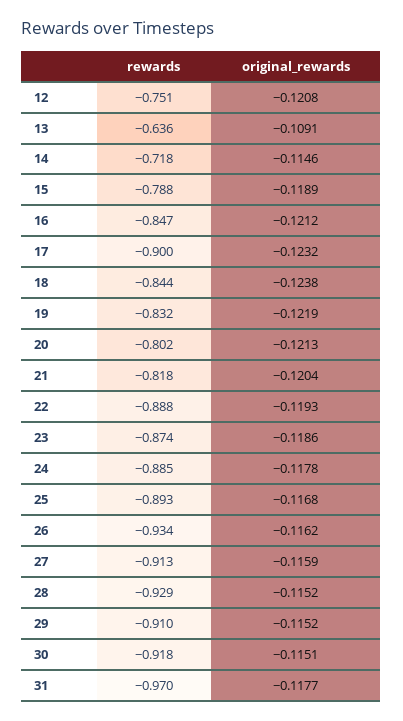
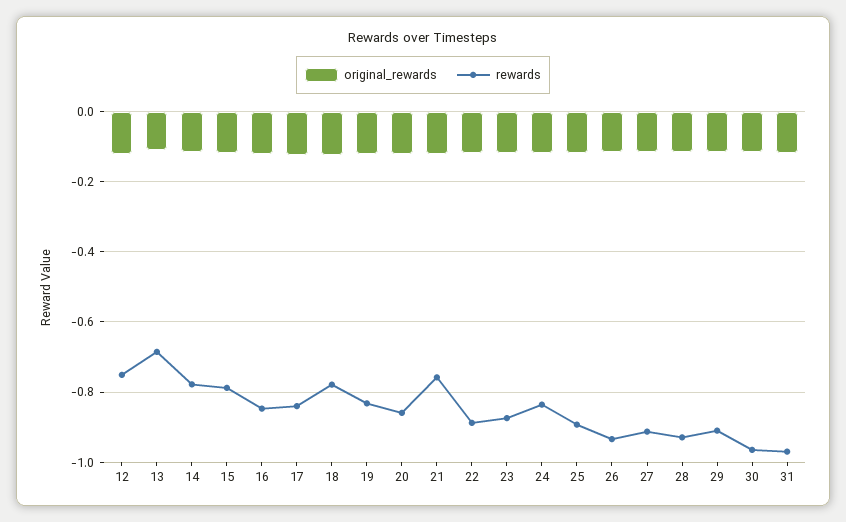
  {
    "rewards": {
      "12": -0.751,
-     "13": -0.636,
+     "13": -0.68,
-     "14": -0.718,
+     "14": -0.78,
      "15": -0.788,
      "16": -0.847,
-     "17": -0.9,
+     "17": -0.84,
-     "18": -0.844,
+     "18": -0.78,
      "19": -0.832,
-     "20": -0.802,
+     "20": -0.86,
-     "21": -0.818,
+     "21": -0.76,
      "22": -0.888,
      "23": -0.874,
-     "24": -0.885,
+     "24": -0.84,
      "25": -0.893,
      "26": -0.934,
      "27": -0.913,
      "28": -0.929,
      "29": -0.91,
-     "30": -0.918,
+     "30": -0.96,
      "31": -0.97
    },
    "original_rewards": {
      "12": -0.1208,
      "13": -0.1091,
      "14": -0.1146,
      "15": -0.1189,
      "16": -0.1212,
      "17": -0.1232,
      "18": -0.1238,
      "19": -0.1219,
      "20": -0.1213,
      "21": -0.1204,
      "22": -0.1193,
      "23": -0.1186,
      "24": -0.1178,
      "25": -0.1168,
      "26": -0.1162,
      "27": -0.1159,
      "28": -0.1152,
      "29": -0.1152,
      "30": -0.1151,
      "31": -0.1177
    }
  }

